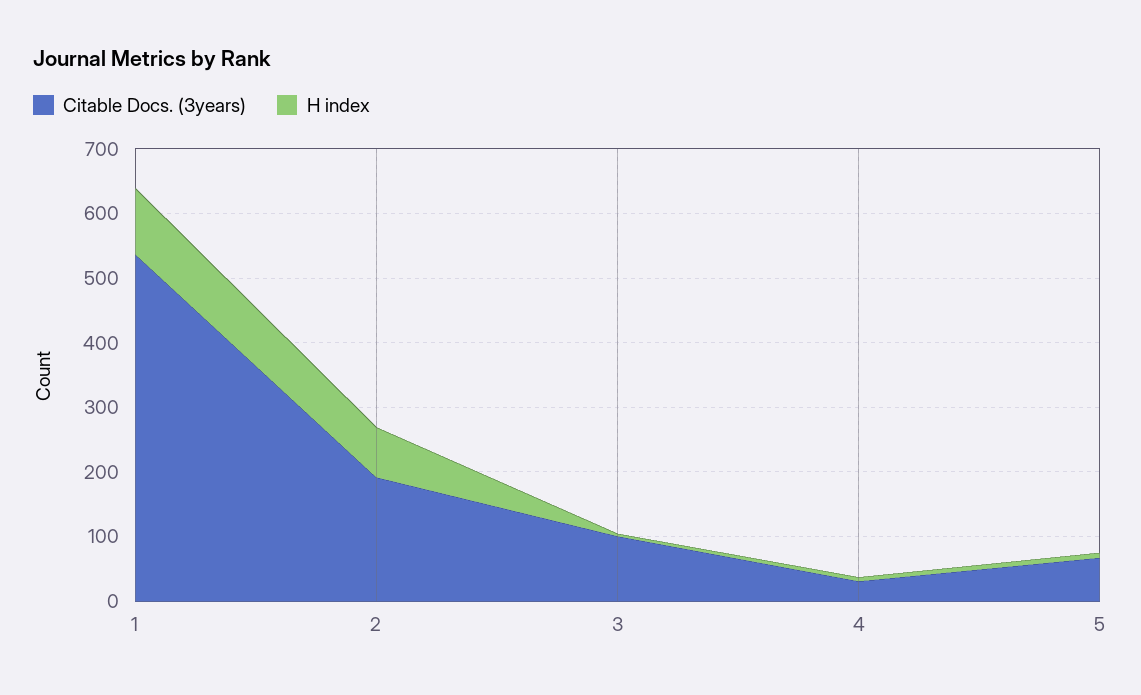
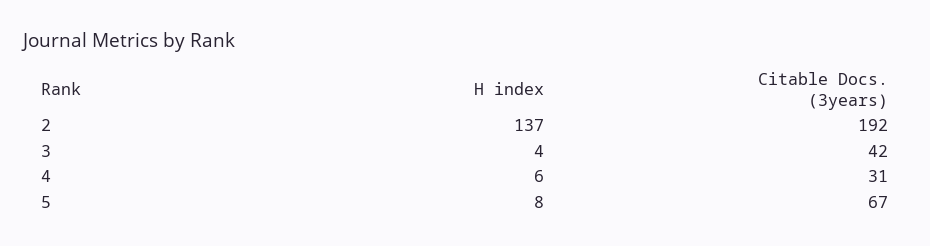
  {
    "Citable Docs. (3years)": {
-     "1": 540,
      "2": 192,
-     "3": 100,
+     "3": 42,
      "4": 31,
      "5": 67
    },
    "H index": {
-     "1": 100,
-     "2": 80,
+     "2": 137,
      "3": 4,
      "4": 6,
      "5": 8
    }
  }

